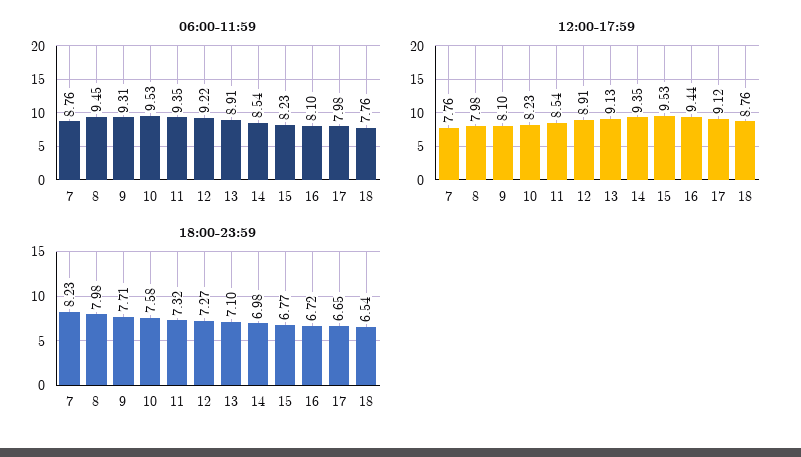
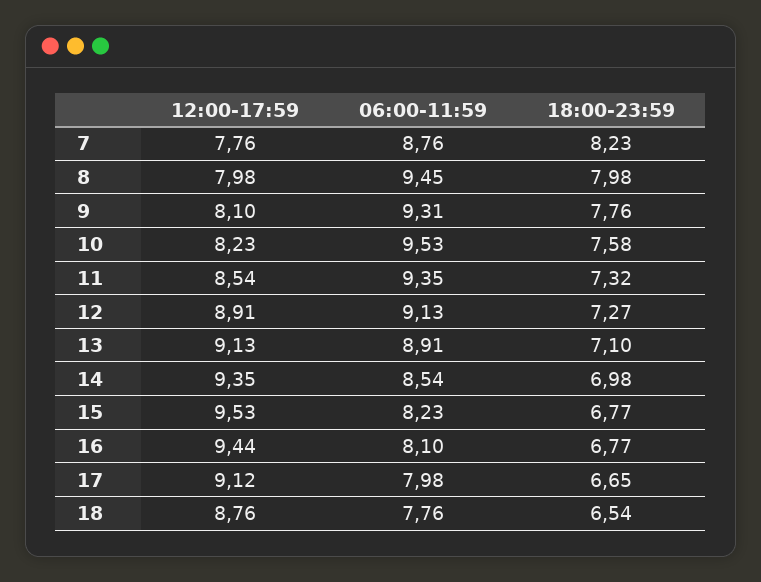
  {
    "06:00-11:59": {
      "7": 8.76,
      "8": 9.45,
      "9": 9.31,
      "10": 9.53,
      "11": 9.35,
-     "12": 9.22,
+     "12": 9.13,
      "13": 8.91,
      "14": 8.54,
      "15": 8.23,
      "16": 8.1,
      "17": 7.98,
      "18": 7.76
    },
    "12:00-17:59": {
      "7": 7.76,
      "8": 7.98,
      "9": 8.1,
      "10": 8.23,
      "11": 8.54,
      "12": 8.91,
      "13": 9.13,
      "14": 9.35,
      "15": 9.53,
      "16": 9.44,
      "17": 9.12,
      "18": 8.76
    },
    "18:00-23:59": {
      "7": 8.23,
      "8": 7.98,
-     "9": 7.71,
+     "9": 7.76,
      "10": 7.58,
      "11": 7.32,
      "12": 7.27,
      "13": 7.1,
      "14": 6.98,
      "15": 6.77,
-     "16": 6.72,
+     "16": 6.77,
      "17": 6.65,
      "18": 6.54
    }
  }

